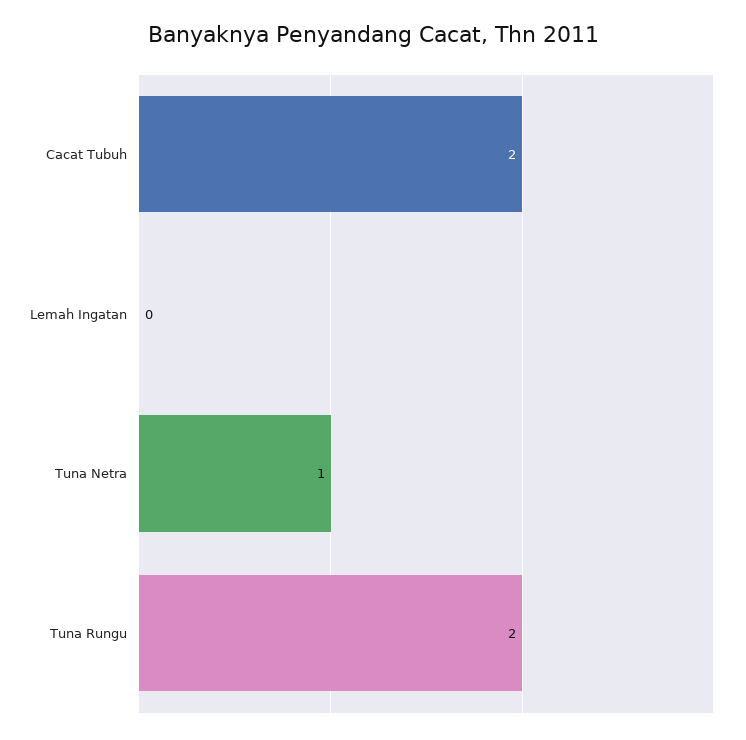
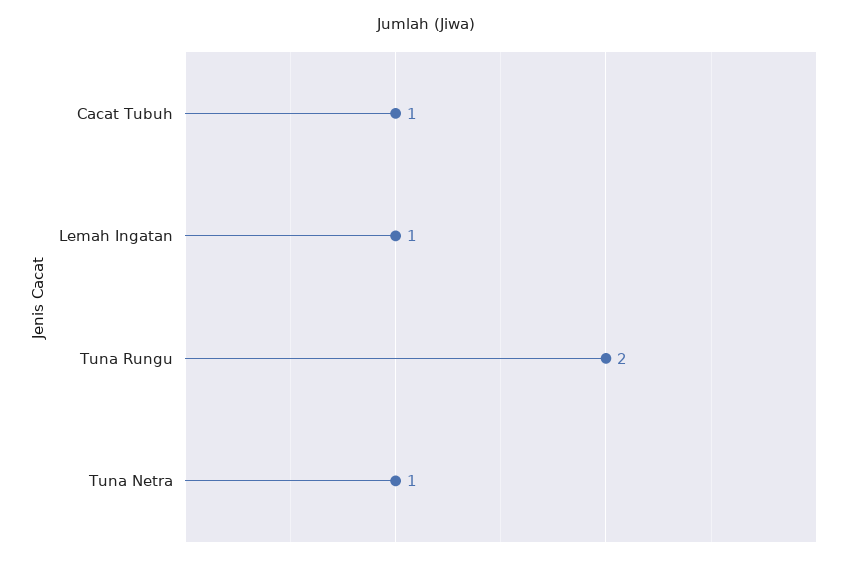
  {
-   "Cacat Tubuh": 2,
+   "Cacat Tubuh": 1,
-   "Lemah Ingatan": 0,
+   "Lemah Ingatan": 1,
    "Tuna Netra": 1,
    "Tuna Rungu": 2
  }

